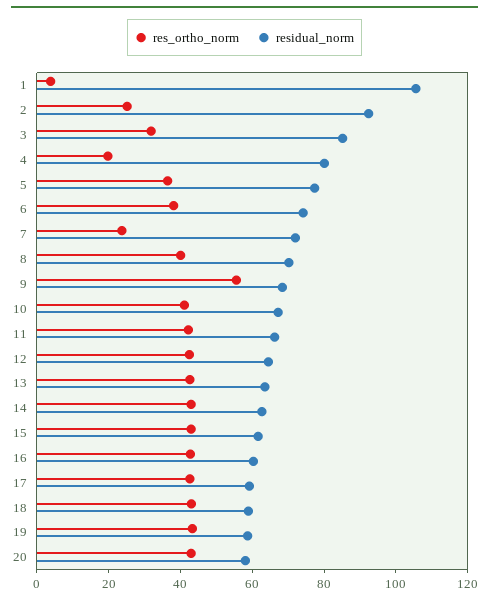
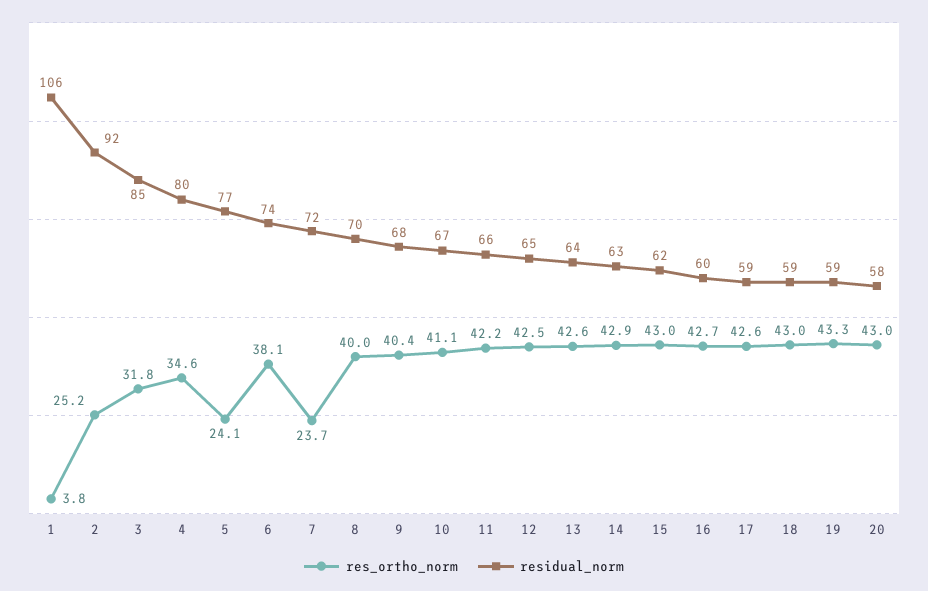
  {
    "res_ortho_norm": {
      "1": 3.8,
      "2": 25.2,
      "3": 31.8,
-     "4": 20,
+     "4": 34.6,
-     "5": 35,
+     "5": 24.1,
      "6": 38.1,
      "7": 23.7,
      "8": 40,
-     "9": 55,
+     "9": 40.4,
      "10": 41.1,
      "11": 42.2,
      "12": 42.5,
      "13": 42.6,
      "14": 42.9,
      "15": 43,
      "16": 42.7,
      "17": 42.6,
      "18": 43,
      "19": 43.3,
      "20": 43
    },
    "residual_norm": {
      "1": 106,
      "2": 92,
      "3": 85,
      "4": 80,
      "5": 77,
      "6": 74,
      "7": 72,
      "8": 70,
      "9": 68,
      "10": 67,
      "11": 66,
      "12": 65,
      "13": 64,
      "14": 63,
      "15": 62,
      "16": 60,
      "17": 59,
      "18": 59,
      "19": 59,
      "20": 58
    }
  }

